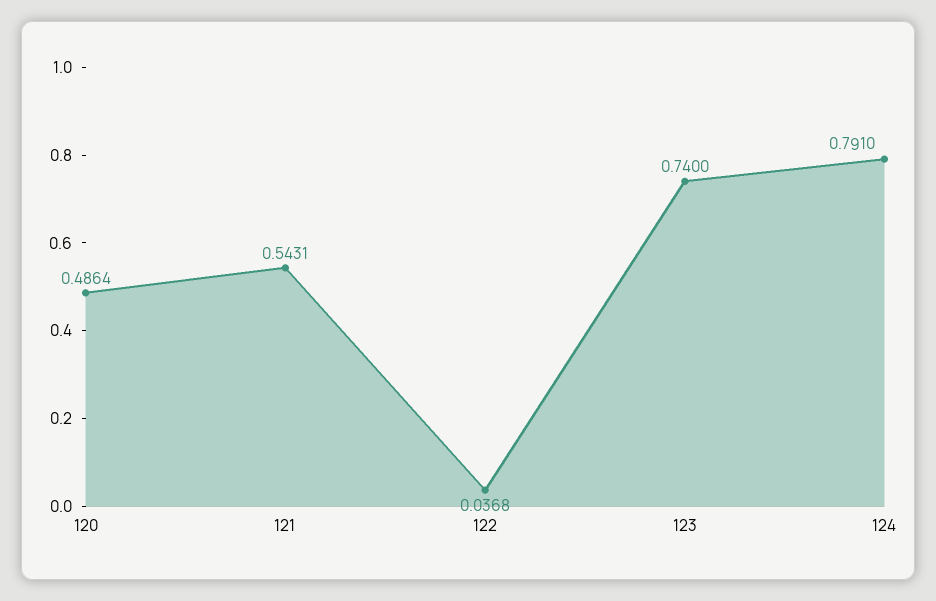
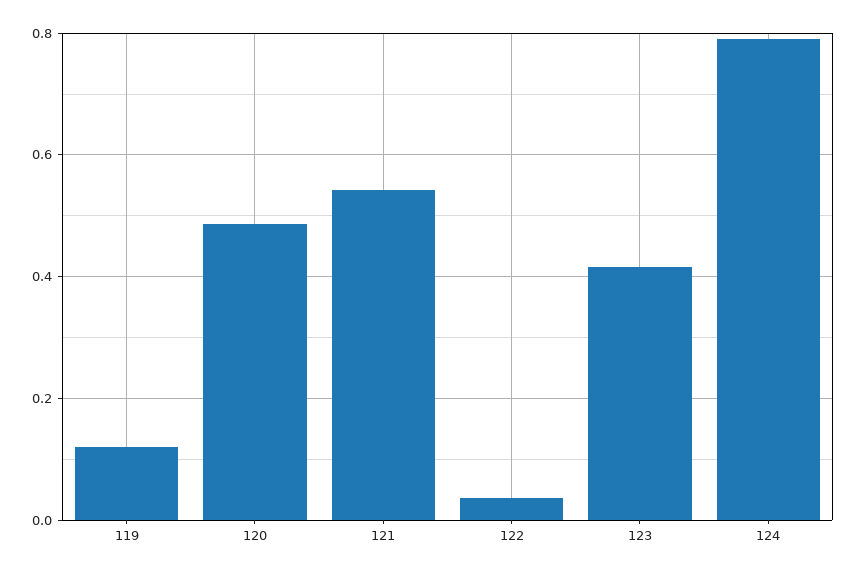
  {
    "120": 0.4864,
    "121": 0.5431,
    "122": 0.0368,
-   "123": 0.74,
+   "123": 0.42,
-   "124": 0.791
+   "124": 0.791,
+   "119": 0.12
  }

